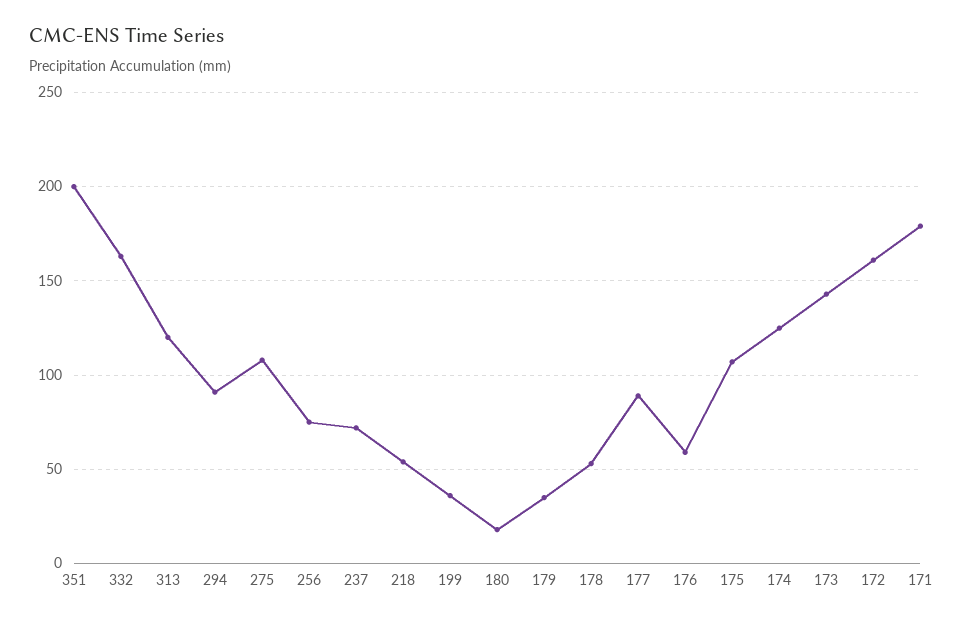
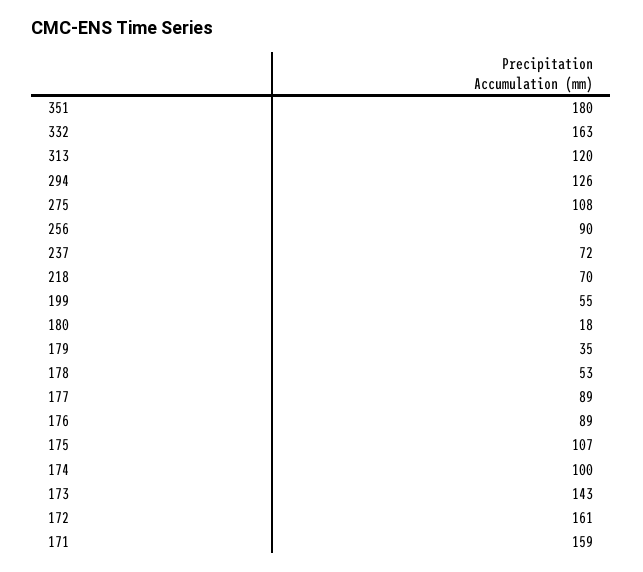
  {
-   "351": 200,
+   "351": 180,
    "332": 163,
    "313": 120,
-   "294": 90,
+   "294": 126,
    "275": 108,
-   "256": 75,
+   "256": 90,
    "237": 72,
-   "218": 55,
+   "218": 70,
-   "199": 35,
+   "199": 55,
    "180": 18,
    "179": 35,
    "178": 53,
    "177": 89,
-   "176": 60,
+   "176": 89,
    "175": 107,
-   "174": 125,
+   "174": 100,
    "173": 143,
    "172": 161,
-   "171": 180
+   "171": 159
  }

